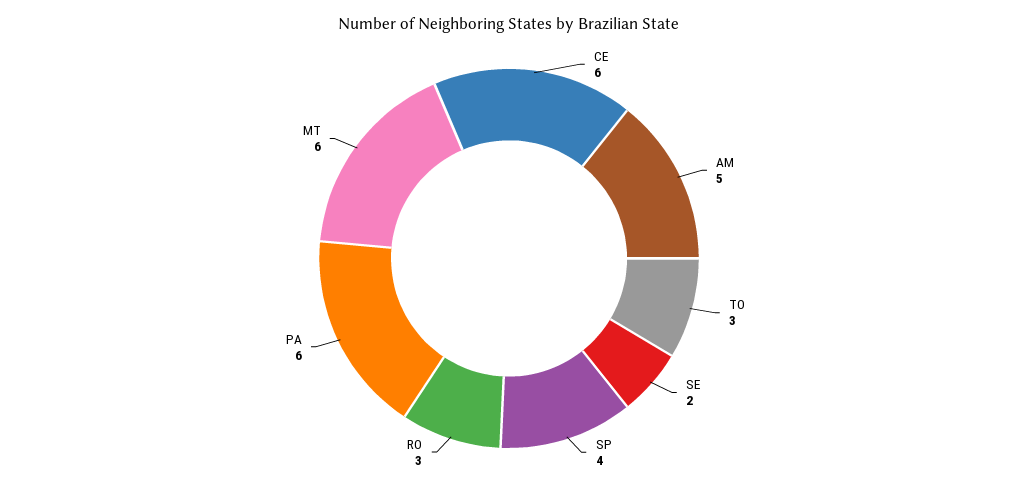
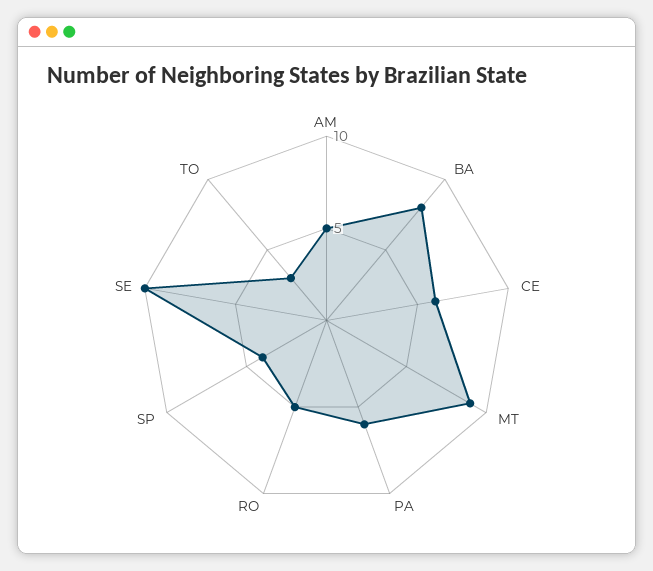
  {
    "CE": 6,
    "AM": 5,
    "TO": 3,
-   "SE": 2,
+   "SE": 10,
    "SP": 4,
-   "RO": 3,
+   "RO": 5,
    "PA": 6,
-   "MT": 6
+   "MT": 9,
+   "BA": 8
  }

